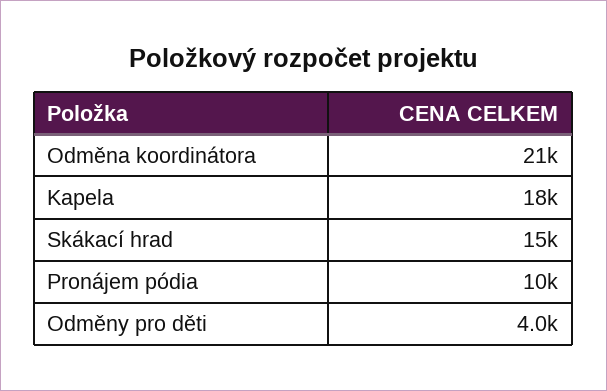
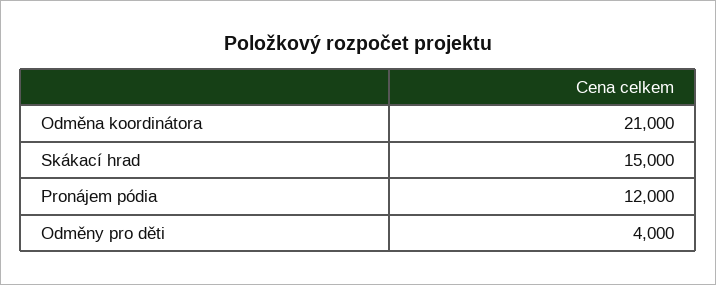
  {
    "Odměna koordinátora": 21000,
-   "Kapela": 18000,
    "Skákací hrad": 15000,
-   "Pronájem pódia": 10000,
+   "Pronájem pódia": 12000,
    "Odměny pro děti": 4000
  }

